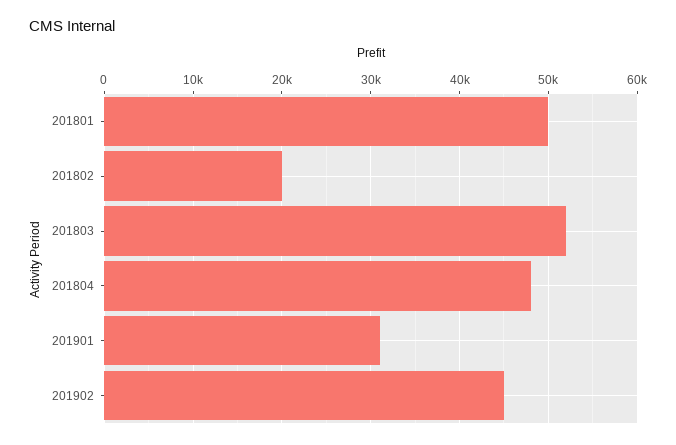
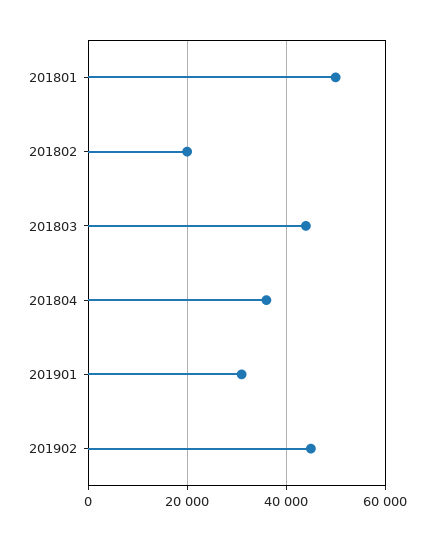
  {
    "201801": 50000,
    "201802": 20000,
-   "201803": 52000,
+   "201803": 44000,
-   "201804": 48000,
+   "201804": 36000,
    "201901": 31000,
    "201902": 45000
  }

